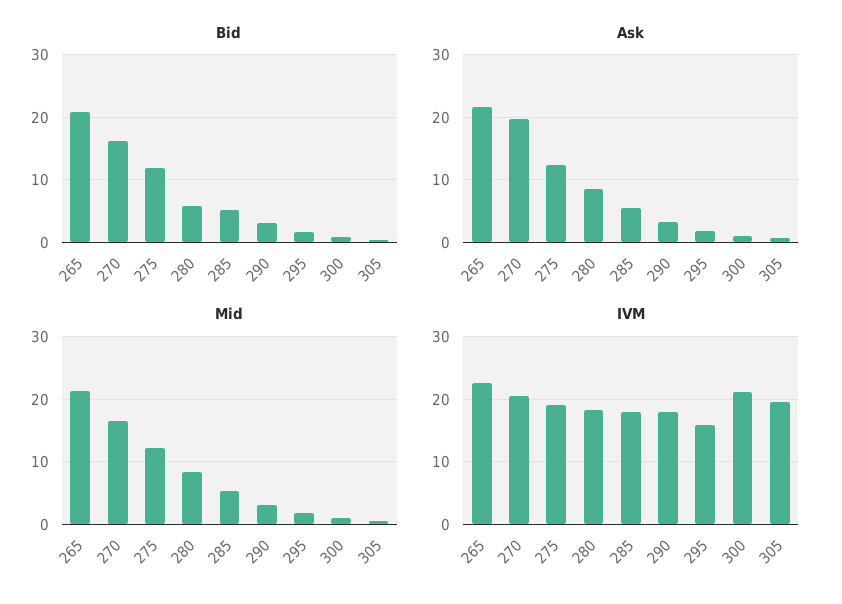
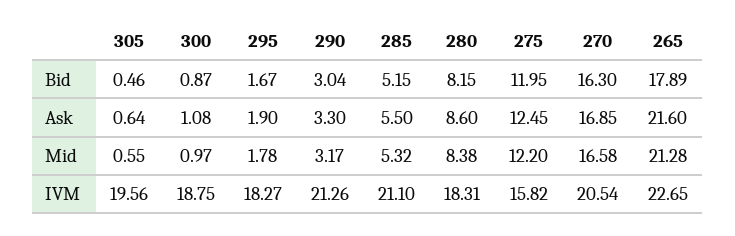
  {
    "Bid": {
-     "265": 21,
+     "265": 17.89,
      "270": 16.3,
      "275": 11.95,
-     "280": 6,
+     "280": 8.15,
      "285": 5.15,
      "290": 3.04,
      "295": 1.67,
      "300": 0.87,
      "305": 0.46
    },
    "Ask": {
      "265": 21.6,
-     "270": 20,
+     "270": 16.85,
      "275": 12.45,
      "280": 8.6,
      "285": 5.5,
      "290": 3.3,
      "295": 1.9,
      "300": 1.08,
      "305": 0.64
    },
    "Mid": {
      "265": 21.28,
      "270": 16.58,
      "275": 12.2,
      "280": 8.38,
      "285": 5.32,
      "290": 3.17,
      "295": 1.78,
      "300": 0.97,
      "305": 0.55
    },
    "IVM": {
      "265": 22.65,
      "270": 20.54,
-     "275": 19,
+     "275": 15.82,
      "280": 18.31,
-     "285": 18,
+     "285": 21.1,
-     "290": 18,
+     "290": 21.26,
-     "295": 16,
+     "295": 18.27,
-     "300": 21,
+     "300": 18.75,
      "305": 19.56
    }
  }

